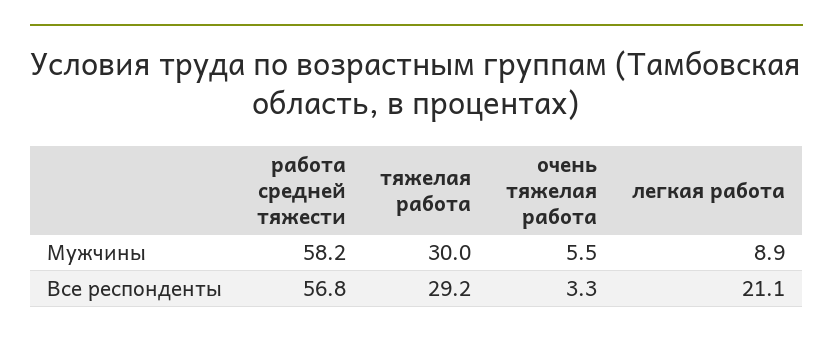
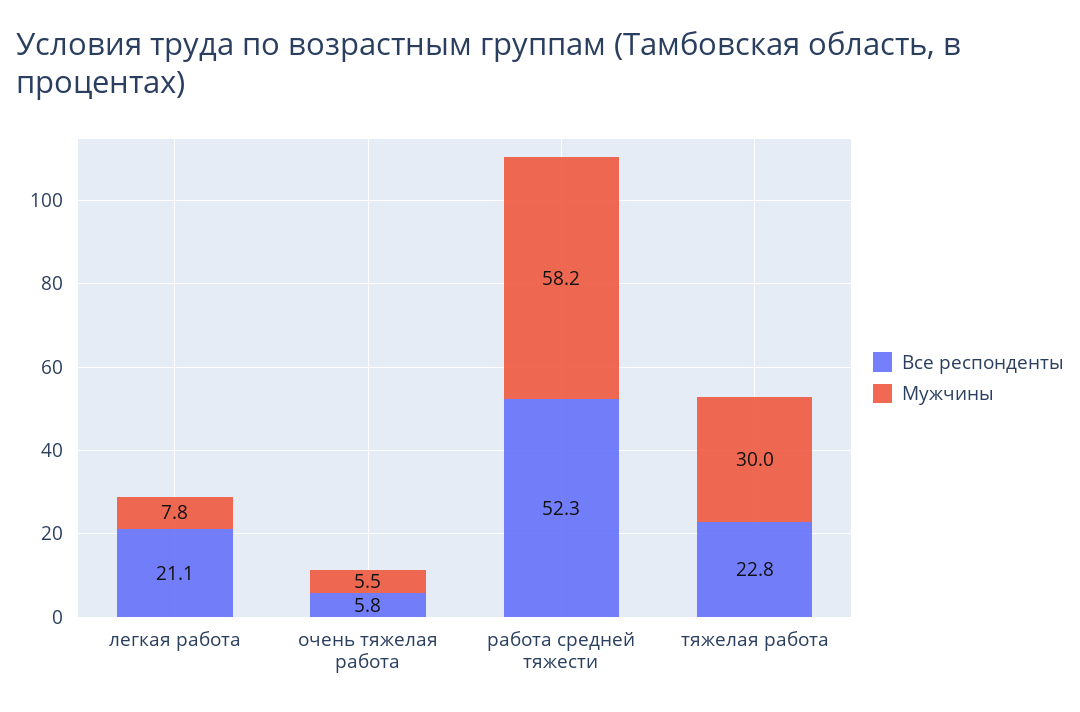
  {
    "Мужчины": {
      "работа средней тяжести": 58.2,
      "тяжелая работа": 30,
      "очень тяжелая работа": 5.5,
-     "легкая работа": 8.9
+     "легкая работа": 7.8
    },
    "Все респонденты": {
-     "работа средней тяжести": 56.8,
+     "работа средней тяжести": 52.3,
-     "тяжелая работа": 29.2,
+     "тяжелая работа": 22.8,
-     "очень тяжелая работа": 3.3,
+     "очень тяжелая работа": 5.8,
      "легкая работа": 21.1
    }
  }

